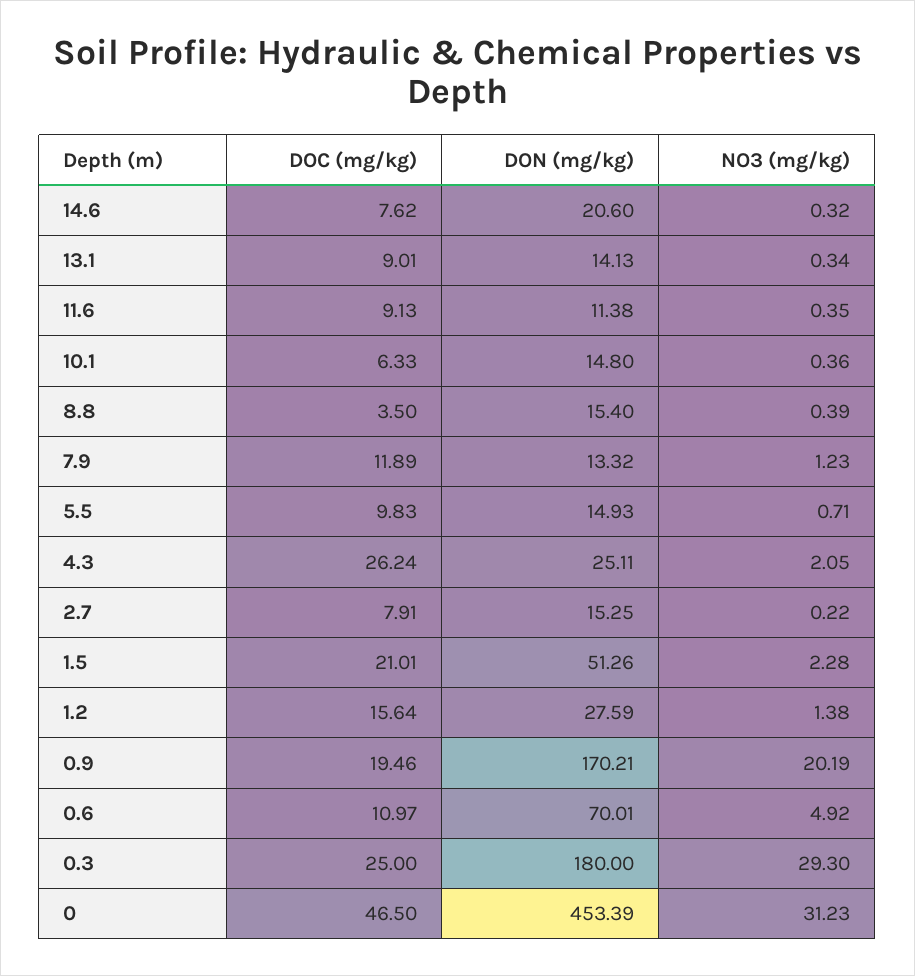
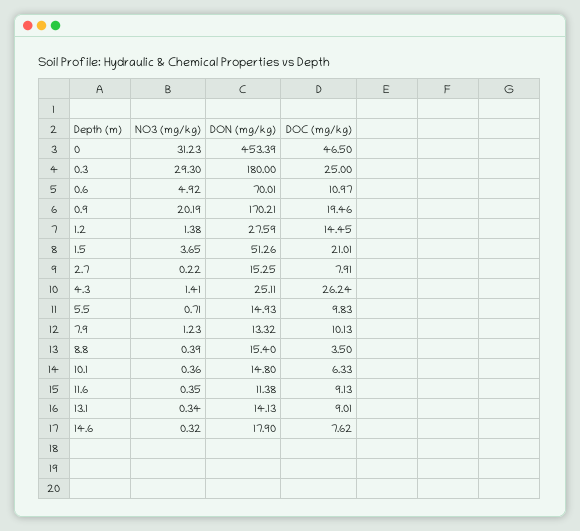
  {
    "DOC (mg/kg)": {
      "14.6": 7.62,
      "13.1": 9.01,
      "11.6": 9.13,
      "10.1": 6.33,
      "8.8": 3.5,
-     "7.9": 11.89,
+     "7.9": 10.13,
      "5.5": 9.83,
      "4.3": 26.24,
      "2.7": 7.91,
      "1.5": 21.01,
-     "1.2": 15.64,
+     "1.2": 14.45,
      "0.9": 19.46,
      "0.6": 10.97,
      "0.3": 25,
      "0": 46.5
    },
    "DON (mg/kg)": {
-     "14.6": 20.6,
+     "14.6": 17.9,
      "13.1": 14.13,
      "11.6": 11.38,
      "10.1": 14.8,
      "8.8": 15.4,
      "7.9": 13.32,
      "5.5": 14.93,
      "4.3": 25.11,
      "2.7": 15.25,
      "1.5": 51.26,
      "1.2": 27.59,
      "0.9": 170.21,
      "0.6": 70.01,
      "0.3": 180,
      "0": 453.39
    },
    "NO3 (mg/kg)": {
      "14.6": 0.32,
      "13.1": 0.34,
      "11.6": 0.35,
      "10.1": 0.36,
      "8.8": 0.39,
      "7.9": 1.23,
      "5.5": 0.71,
-     "4.3": 2.05,
+     "4.3": 1.41,
      "2.7": 0.22,
-     "1.5": 2.28,
+     "1.5": 3.65,
      "1.2": 1.38,
      "0.9": 20.19,
      "0.6": 4.92,
      "0.3": 29.3,
      "0": 31.23
    }
  }

